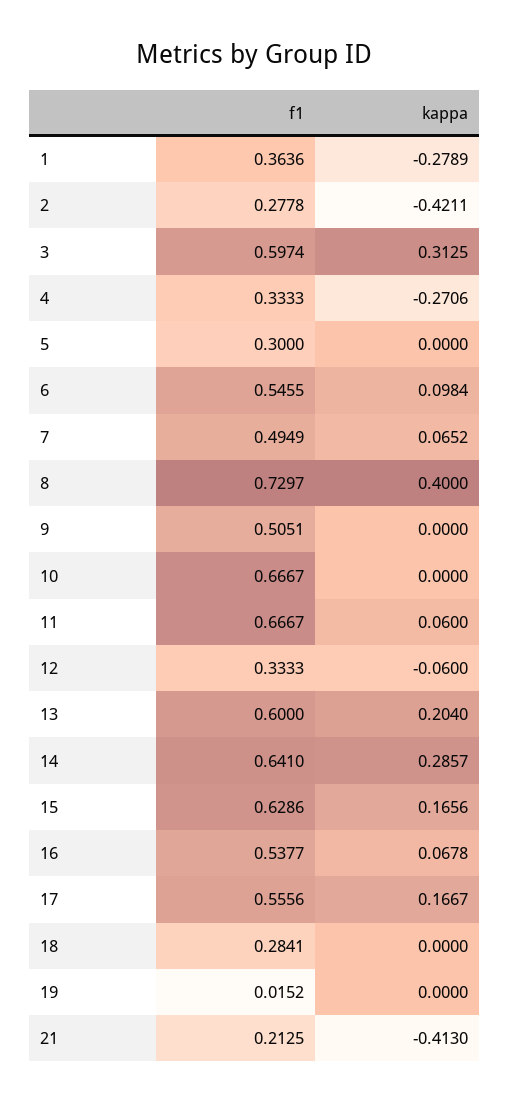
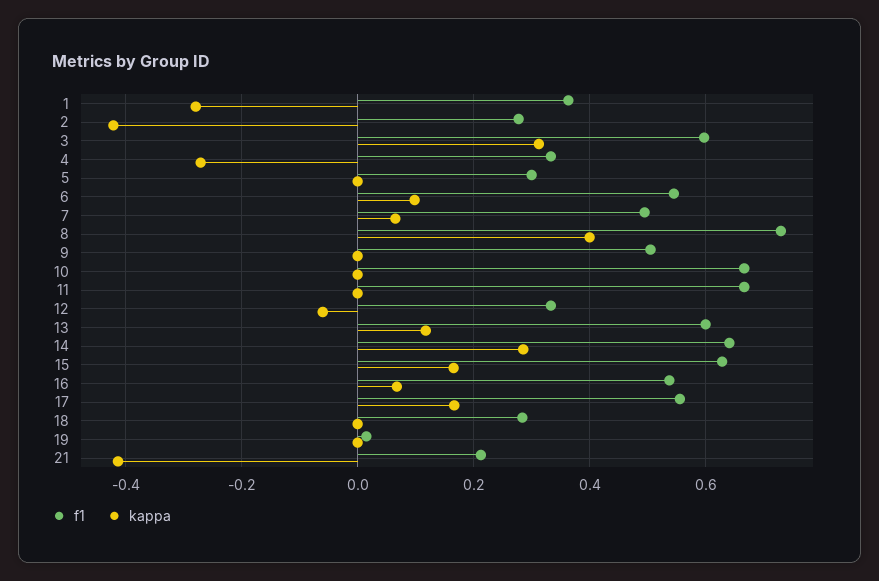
  {
    "f1": {
      "1": 0.3636,
      "2": 0.2778,
      "3": 0.5974,
      "4": 0.3333,
      "5": 0.3,
      "6": 0.5455,
      "7": 0.4949,
      "8": 0.7297,
      "9": 0.5051,
      "10": 0.6667,
      "11": 0.6667,
      "12": 0.3333,
      "13": 0.6,
      "14": 0.641,
      "15": 0.6286,
      "16": 0.5377,
      "17": 0.5556,
      "18": 0.2841,
      "19": 0.0152,
      "21": 0.2125
    },
    "kappa": {
      "1": -0.2789,
      "2": -0.4211,
      "3": 0.3125,
      "4": -0.2706,
      "5": 0,
      "6": 0.0984,
      "7": 0.0652,
      "8": 0.4,
      "9": 0,
      "10": 0,
-     "11": 0.06,
+     "11": 0,
      "12": -0.06,
-     "13": 0.204,
+     "13": 0.12,
      "14": 0.2857,
      "15": 0.1656,
      "16": 0.0678,
      "17": 0.1667,
      "18": 0,
      "19": 0,
      "21": -0.413
    }
  }

